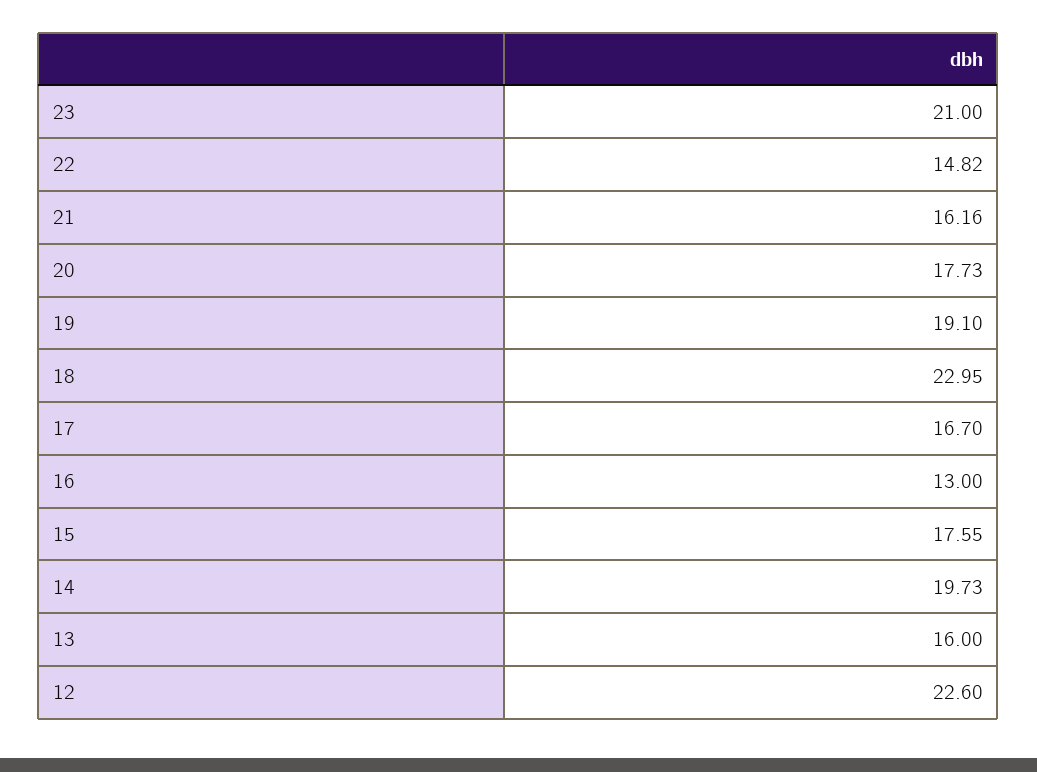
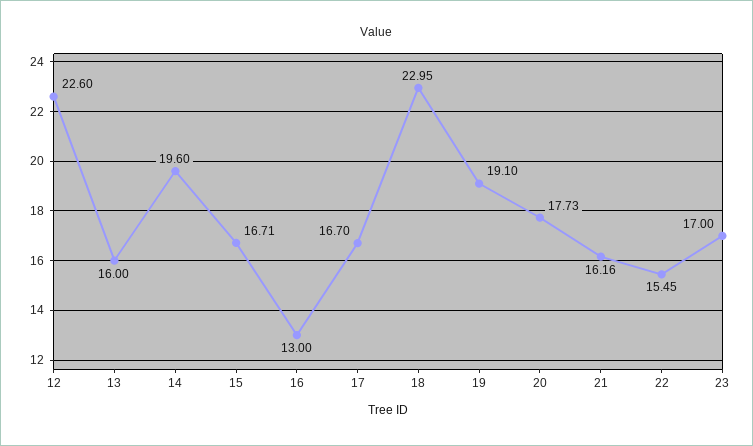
  {
-   "23": 21,
+   "23": 17,
-   "22": 14.82,
+   "22": 15.45,
    "21": 16.16,
    "20": 17.73,
    "19": 19.1,
    "18": 22.95,
    "17": 16.7,
    "16": 13,
-   "15": 17.55,
+   "15": 16.71,
-   "14": 19.73,
+   "14": 19.6,
    "13": 16,
    "12": 22.6
  }

